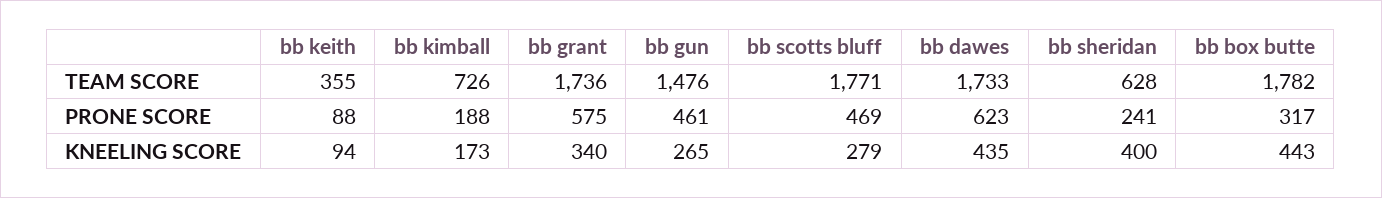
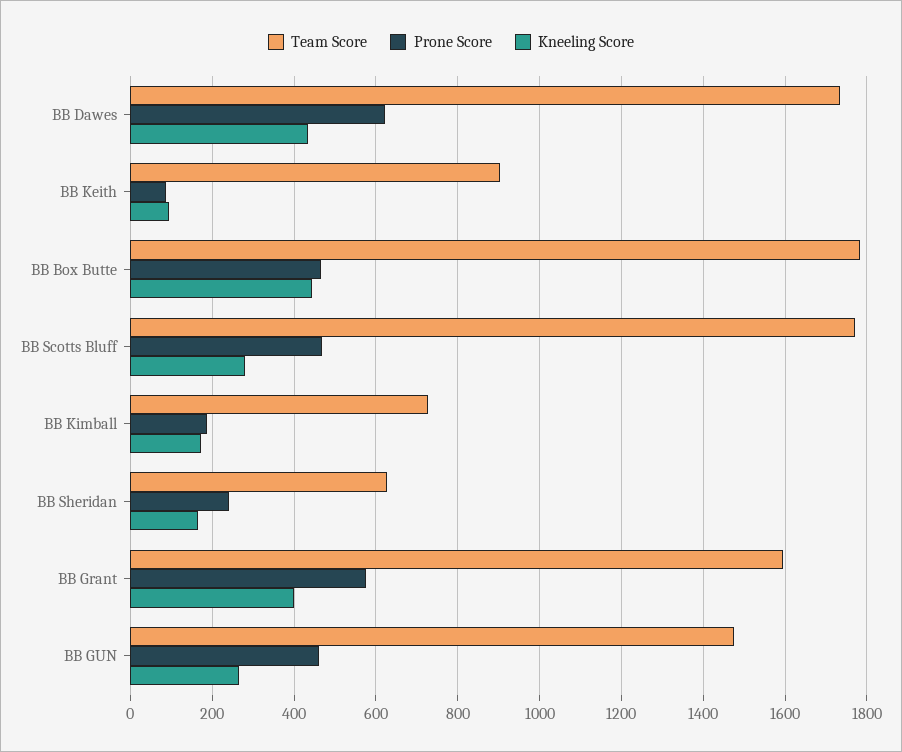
  {
    "TEAM SCORE": {
-     "bb keith": 355,
+     "bb keith": 900,
      "bb kimball": 726,
-     "bb grant": 1736,
+     "bb grant": 1600,
      "bb gun": 1476,
      "bb scotts bluff": 1771,
      "bb dawes": 1733,
      "bb sheridan": 628,
      "bb box butte": 1782
    },
    "PRONE SCORE": {
      "bb keith": 88,
      "bb kimball": 188,
      "bb grant": 575,
      "bb gun": 461,
      "bb scotts bluff": 469,
      "bb dawes": 623,
      "bb sheridan": 241,
-     "bb box butte": 317
+     "bb box butte": 460
    },
    "KNEELING SCORE": {
      "bb keith": 94,
      "bb kimball": 173,
-     "bb grant": 340,
+     "bb grant": 400,
      "bb gun": 265,
      "bb scotts bluff": 279,
      "bb dawes": 435,
-     "bb sheridan": 400,
+     "bb sheridan": 160,
      "bb box butte": 443
    }
  }

